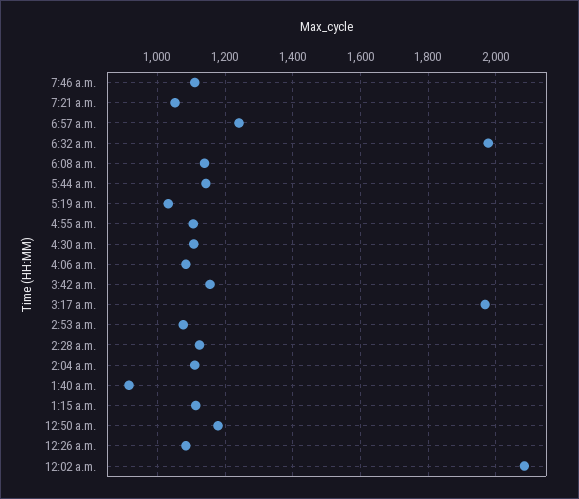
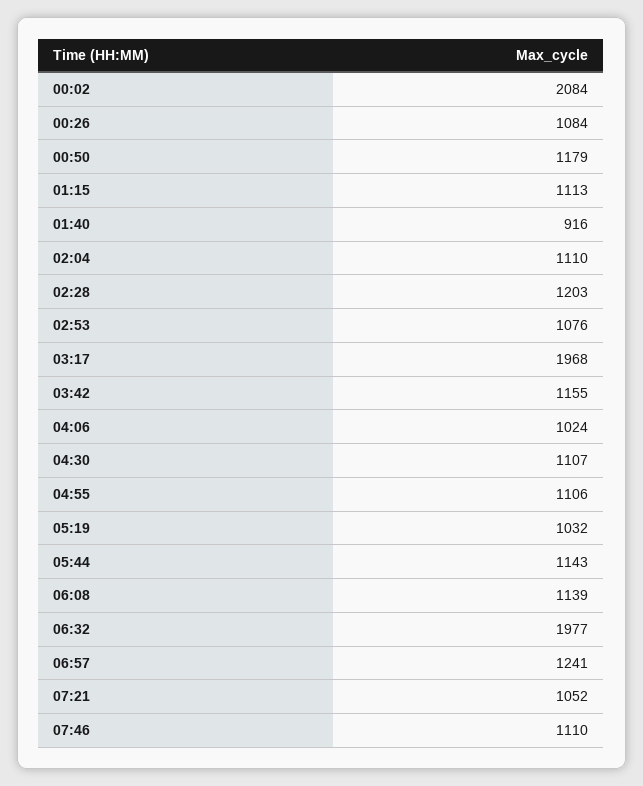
  {
    "7:46 a.m.": 1110,
    "7:21 a.m.": 1052,
    "6:57 a.m.": 1241,
    "6:32 a.m.": 1977,
    "6:08 a.m.": 1139,
    "5:44 a.m.": 1143,
    "5:19 a.m.": 1032,
    "4:55 a.m.": 1106,
    "4:30 a.m.": 1107,
-   "4:06 a.m.": 1080,
+   "4:06 a.m.": 1024,
    "3:42 a.m.": 1155,
    "3:17 a.m.": 1968,
    "2:53 a.m.": 1076,
-   "2:28 a.m.": 1120,
+   "2:28 a.m.": 1203,
    "2:04 a.m.": 1110,
    "1:40 a.m.": 916,
    "1:15 a.m.": 1113,
    "12:50 a.m.": 1179,
    "12:26 a.m.": 1084,
    "12:02 a.m.": 2084
  }

